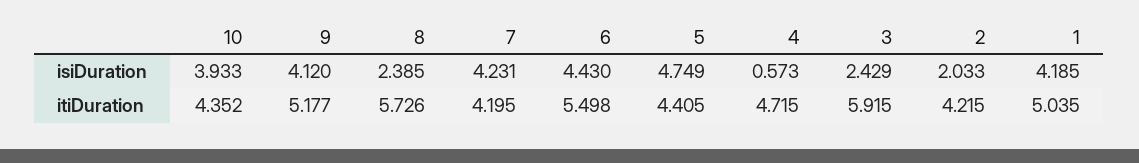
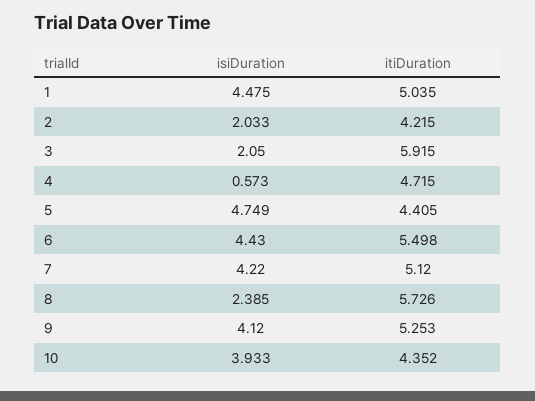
  {
    "10": {
      "isiDuration": 3.933,
      "itiDuration": 4.352
    },
    "9": {
      "isiDuration": 4.12,
-     "itiDuration": 5.177
+     "itiDuration": 5.253
    },
    "8": {
      "isiDuration": 2.385,
      "itiDuration": 5.726
    },
    "7": {
-     "isiDuration": 4.231,
+     "isiDuration": 4.22,
-     "itiDuration": 4.195
+     "itiDuration": 5.12
    },
    "6": {
      "isiDuration": 4.43,
      "itiDuration": 5.498
    },
    "5": {
      "isiDuration": 4.749,
      "itiDuration": 4.405
    },
    "4": {
      "isiDuration": 0.573,
      "itiDuration": 4.715
    },
    "3": {
-     "isiDuration": 2.429,
+     "isiDuration": 2.05,
      "itiDuration": 5.915
    },
    "2": {
      "isiDuration": 2.033,
      "itiDuration": 4.215
    },
    "1": {
-     "isiDuration": 4.185,
+     "isiDuration": 4.475,
      "itiDuration": 5.035
    }
  }

